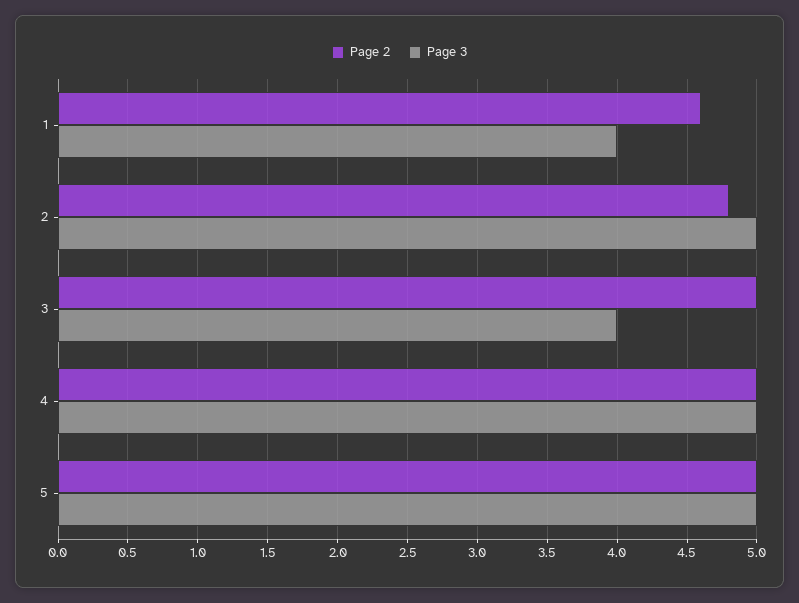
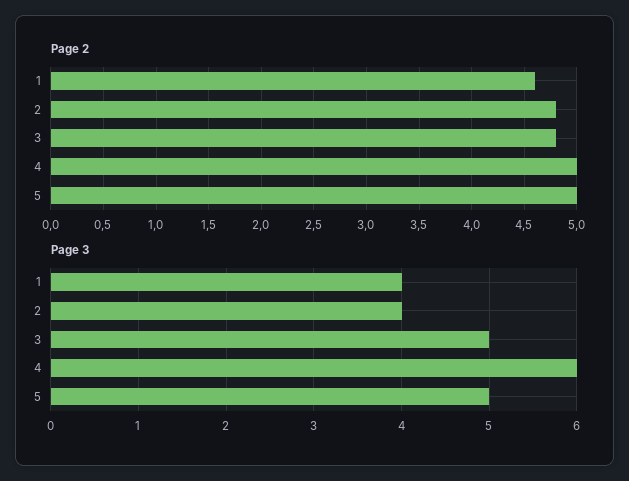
  {
    "Page 2": {
      "1": 4.6,
      "2": 4.8,
-     "3": 5,
+     "3": 4.8,
      "4": 5,
      "5": 5
    },
    "Page 3": {
      "1": 4,
-     "2": 5,
+     "2": 4,
-     "3": 4,
+     "3": 5,
-     "4": 5,
+     "4": 6,
      "5": 5
    }
  }

